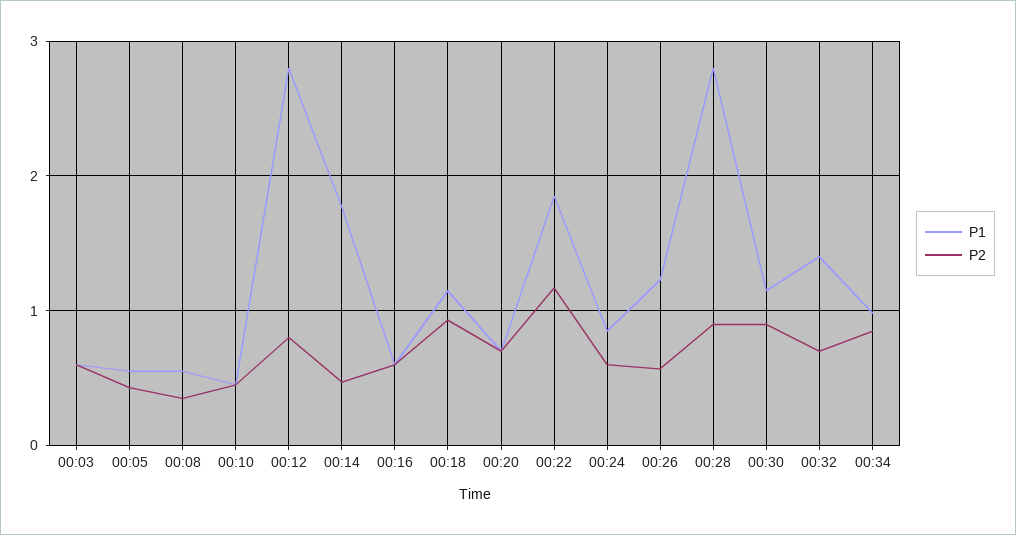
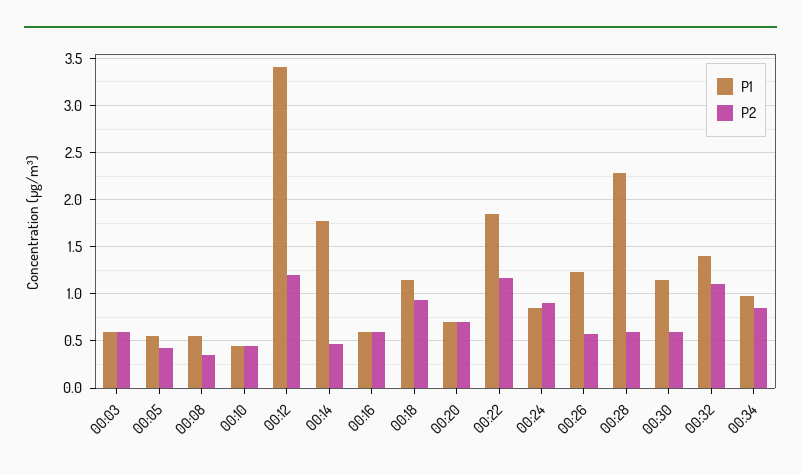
  {
    "P1": {
      "00:03": 0.6,
      "00:05": 0.6,
      "00:08": 0.6,
      "00:10": 0.5,
-     "00:12": 2.8,
+     "00:12": 3.4,
      "00:14": 1.8,
      "00:16": 0.6,
      "00:18": 1.2,
      "00:20": 0.7,
      "00:22": 1.9,
      "00:24": 0.9,
      "00:26": 1.2,
-     "00:28": 2.8,
+     "00:28": 2.3,
      "00:30": 1.2,
      "00:32": 1.4,
      "00:34": 1
    },
    "P2": {
      "00:03": 0.6,
      "00:05": 0.4,
      "00:08": 0.4,
      "00:10": 0.5,
-     "00:12": 0.8,
+     "00:12": 1.2,
      "00:14": 0.5,
      "00:16": 0.6,
      "00:18": 0.9,
      "00:20": 0.7,
      "00:22": 1.2,
-     "00:24": 0.6,
+     "00:24": 0.9,
      "00:26": 0.6,
-     "00:28": 0.9,
+     "00:28": 0.6,
-     "00:30": 0.9,
+     "00:30": 0.6,
-     "00:32": 0.7,
+     "00:32": 1.1,
      "00:34": 0.9
    }
  }

